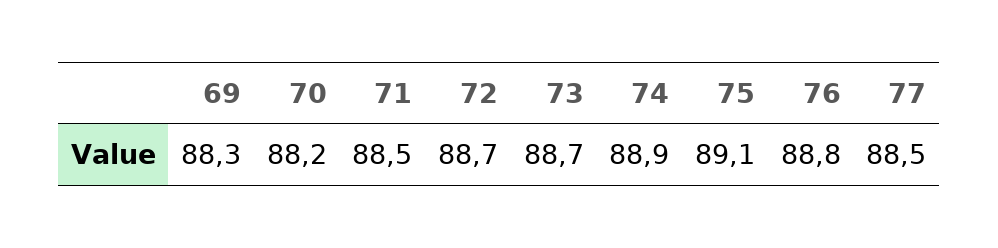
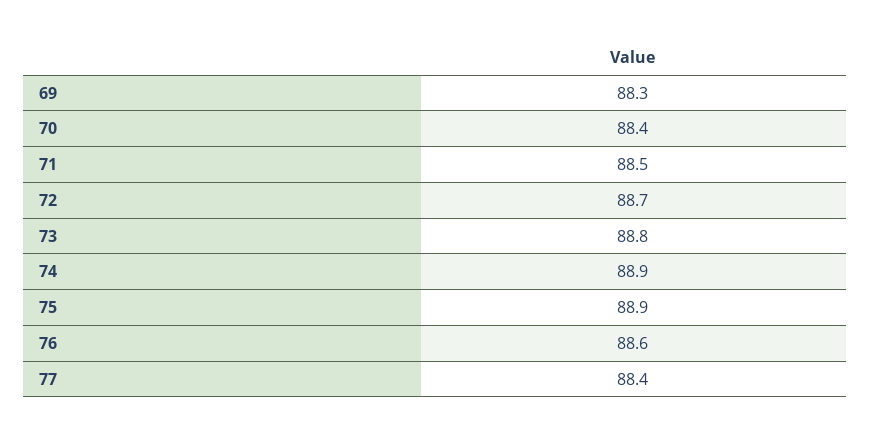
  {
    "69": 88.3,
-   "70": 88.2,
+   "70": 88.4,
    "71": 88.5,
    "72": 88.7,
-   "73": 88.7,
+   "73": 88.8,
    "74": 88.9,
-   "75": 89.1,
+   "75": 88.9,
-   "76": 88.8,
+   "76": 88.6,
-   "77": 88.5
+   "77": 88.4
  }

